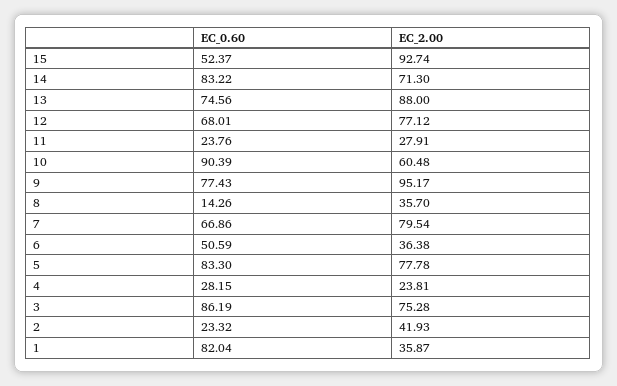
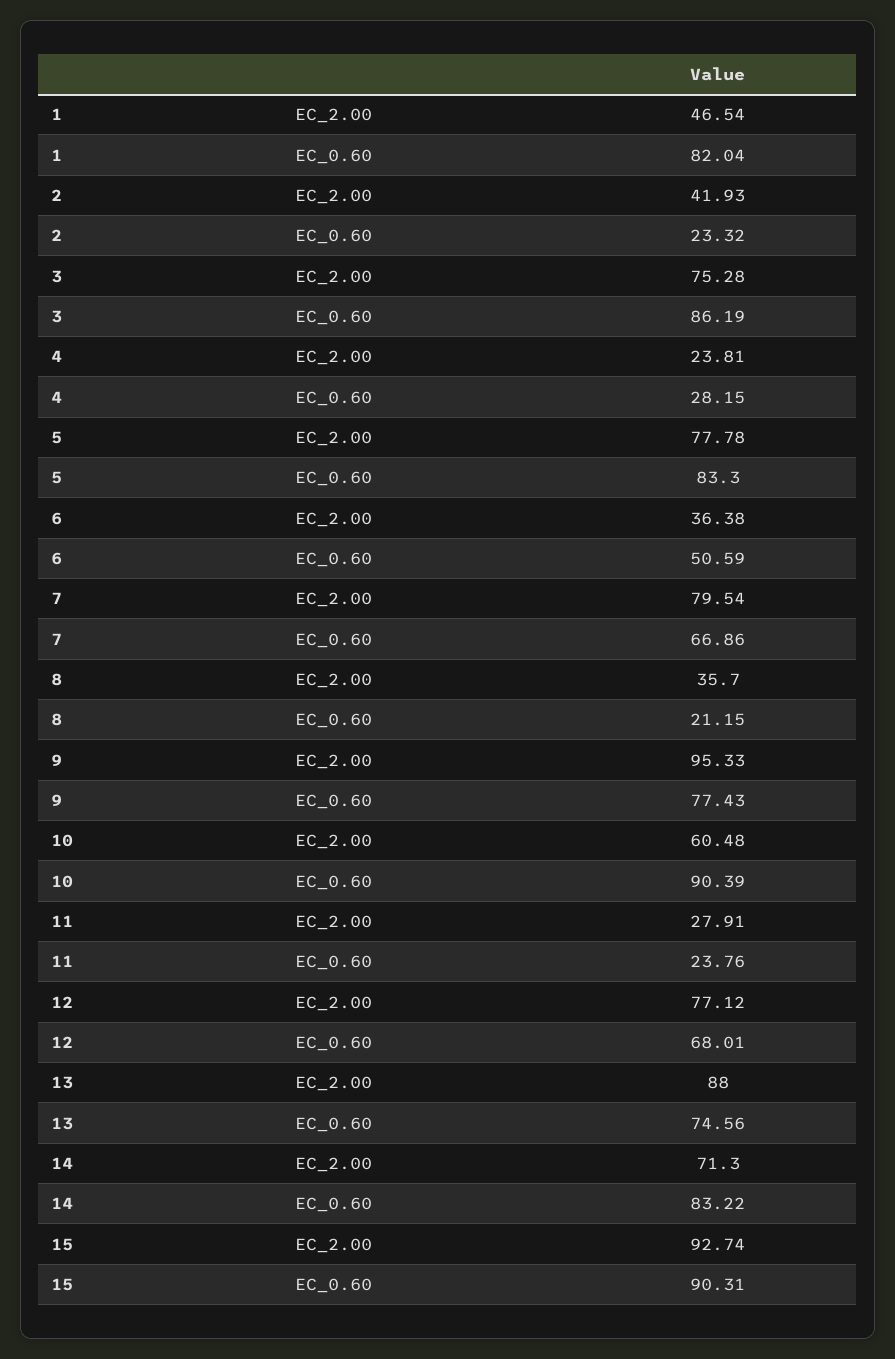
  {
    "EC_0.60": {
-     "15": 52.37,
+     "15": 90.31,
      "14": 83.22,
      "13": 74.56,
      "12": 68.01,
      "11": 23.76,
      "10": 90.39,
      "9": 77.43,
-     "8": 14.26,
+     "8": 21.15,
      "7": 66.86,
      "6": 50.59,
      "5": 83.3,
      "4": 28.15,
      "3": 86.19,
      "2": 23.32,
      "1": 82.04
    },
    "EC_2.00": {
      "15": 92.74,
      "14": 71.3,
      "13": 88,
      "12": 77.12,
      "11": 27.91,
      "10": 60.48,
-     "9": 95.17,
+     "9": 95.33,
      "8": 35.7,
      "7": 79.54,
      "6": 36.38,
      "5": 77.78,
      "4": 23.81,
      "3": 75.28,
      "2": 41.93,
-     "1": 35.87
+     "1": 46.54
    }
  }

